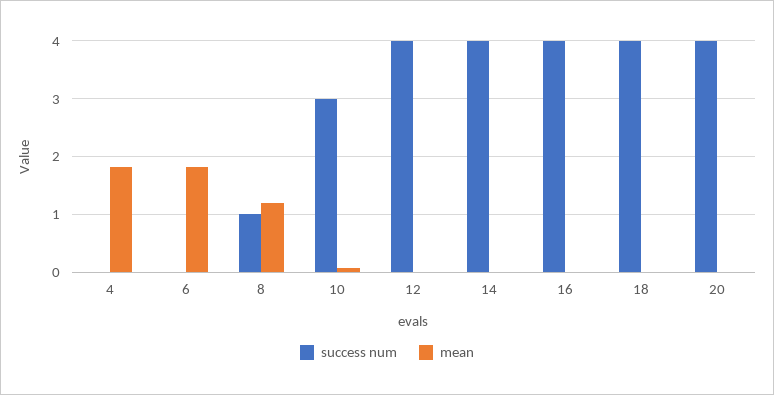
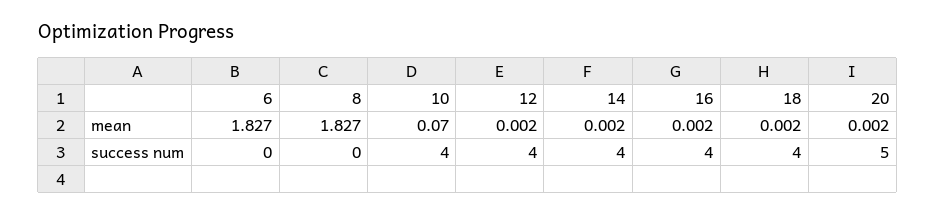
  {
    "success num": {
-     "4": 0,
      "6": 0,
-     "8": 1,
+     "8": 0,
-     "10": 3,
+     "10": 4,
      "12": 4,
      "14": 4,
      "16": 4,
      "18": 4,
-     "20": 4
+     "20": 5
    },
    "mean": {
-     "4": 1.8,
      "6": 1.827,
-     "8": 1.2,
+     "8": 1.827,
      "10": 0.07,
      "12": 0.002,
      "14": 0.002,
      "16": 0.002,
      "18": 0.002,
      "20": 0.002
    }
  }

